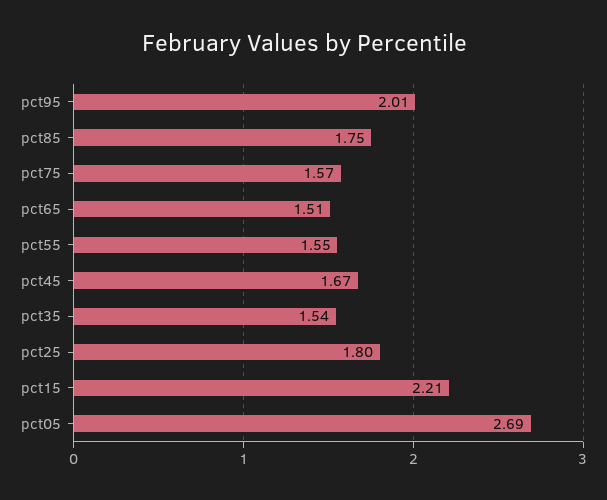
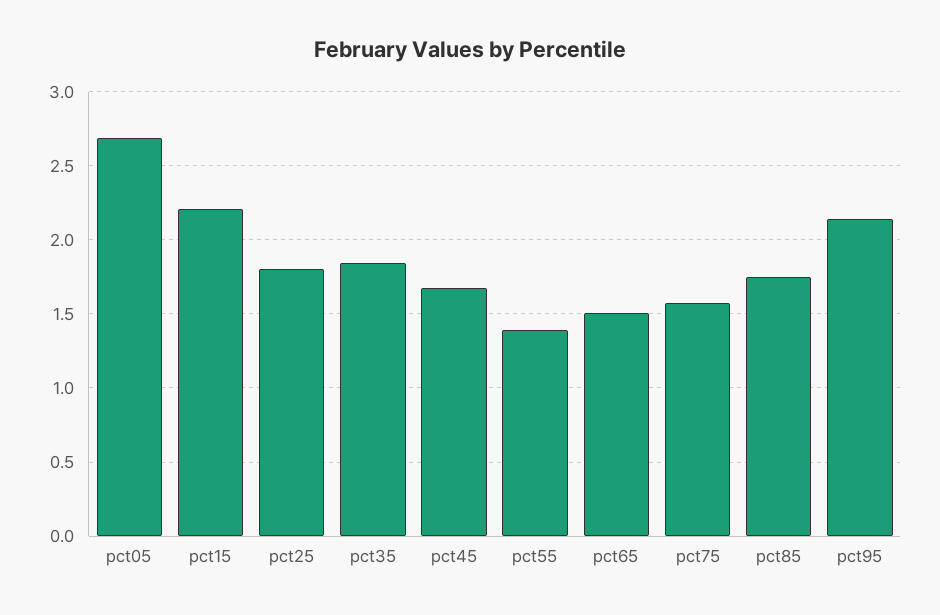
  {
-   "pct95": 2.01,
+   "pct95": 2.15,
    "pct85": 1.75,
    "pct75": 1.57,
    "pct65": 1.51,
-   "pct55": 1.55,
+   "pct55": 1.4,
    "pct45": 1.67,
-   "pct35": 1.54,
+   "pct35": 1.85,
    "pct25": 1.8,
    "pct15": 2.21,
    "pct05": 2.69
  }

